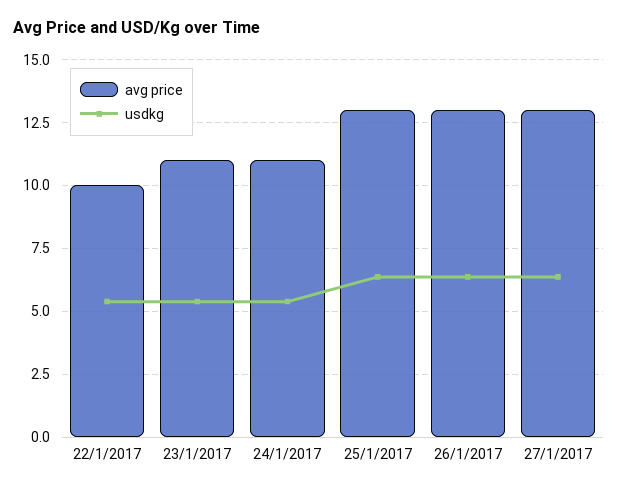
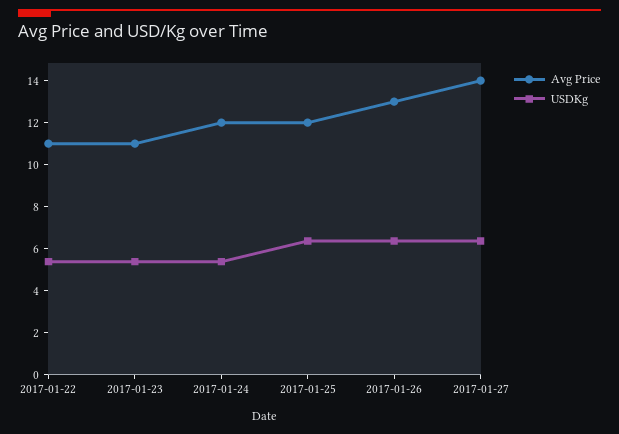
  {
    "avg price": {
-     "22/1/2017": 10,
+     "22/1/2017": 11,
      "23/1/2017": 11,
-     "24/1/2017": 11,
+     "24/1/2017": 12,
-     "25/1/2017": 13,
+     "25/1/2017": 12,
      "26/1/2017": 13,
-     "27/1/2017": 13
+     "27/1/2017": 14
    },
    "usdkg": {
      "22/1/2017": 5.5,
      "23/1/2017": 5.5,
      "24/1/2017": 5.5,
      "25/1/2017": 6.25,
      "26/1/2017": 6.25,
      "27/1/2017": 6.25
    }
  }

